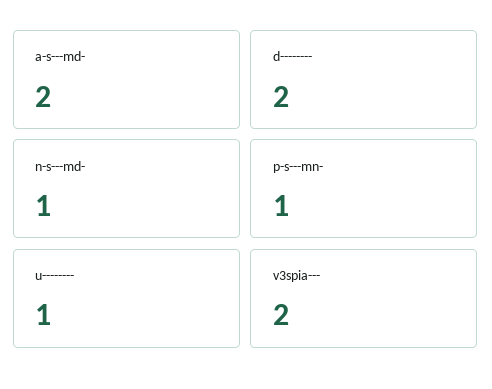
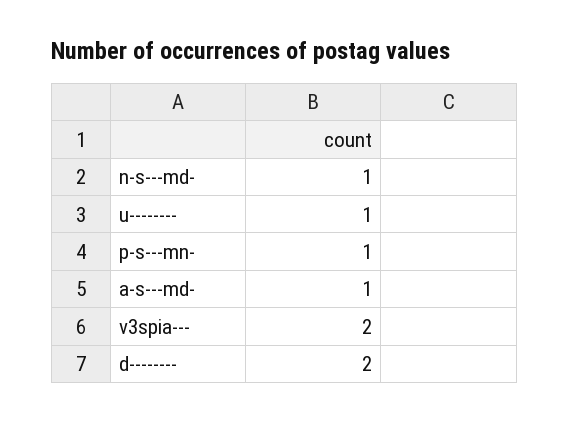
  {
-   "a-s---md-": 2,
+   "a-s---md-": 1,
    "d--------": 2,
    "n-s---md-": 1,
    "p-s---mn-": 1,
    "u--------": 1,
    "v3spia---": 2
  }

